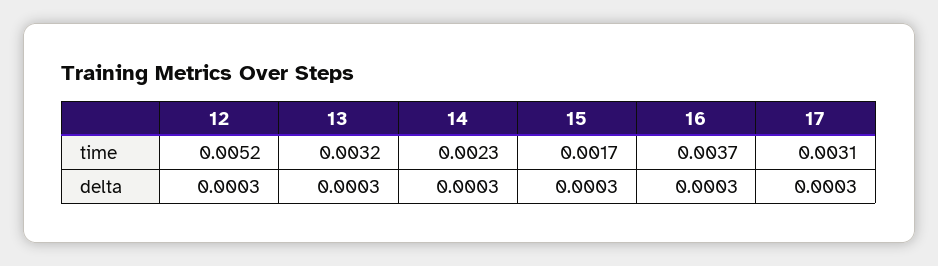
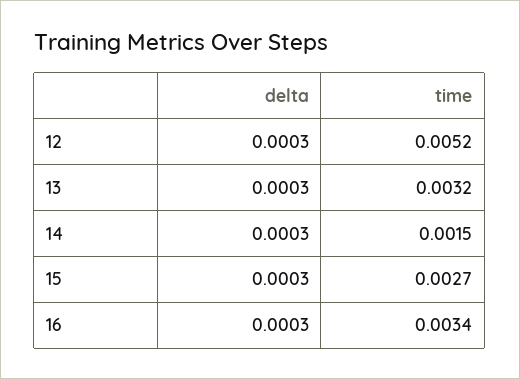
  {
    "12": {
      "time": 0.0052,
      "delta": 0.0003
    },
    "13": {
      "time": 0.0032,
      "delta": 0.0003
    },
    "14": {
-     "time": 0.0023,
+     "time": 0.0015,
      "delta": 0.0003
    },
    "15": {
-     "time": 0.0017,
+     "time": 0.0027,
      "delta": 0.0003
    },
    "16": {
-     "time": 0.0037,
+     "time": 0.0034,
      "delta": 0.0003
-   },
+   }
-   "17": {
-     "time": 0.0031,
-     "delta": 0.0003
-   }
  }

